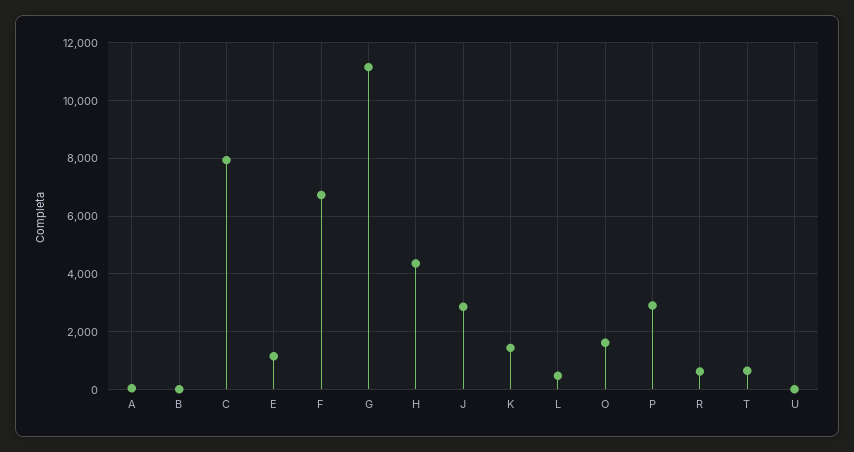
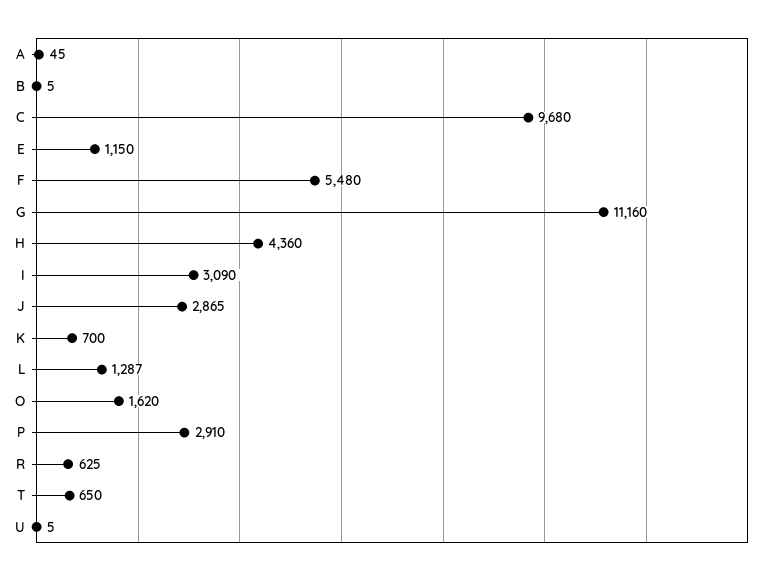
  {
    "A": 45,
    "B": 5,
-   "C": 8000,
+   "C": 9680,
    "E": 1150,
-   "F": 6750,
+   "F": 5480,
    "G": 11160,
    "H": 4360,
    "J": 2865,
-   "K": 1500,
+   "K": 700,
-   "L": 500,
+   "L": 1287,
    "O": 1620,
    "P": 2910,
    "R": 625,
    "T": 650,
-   "U": 5
+   "U": 5,
+   "I": 3090
  }

